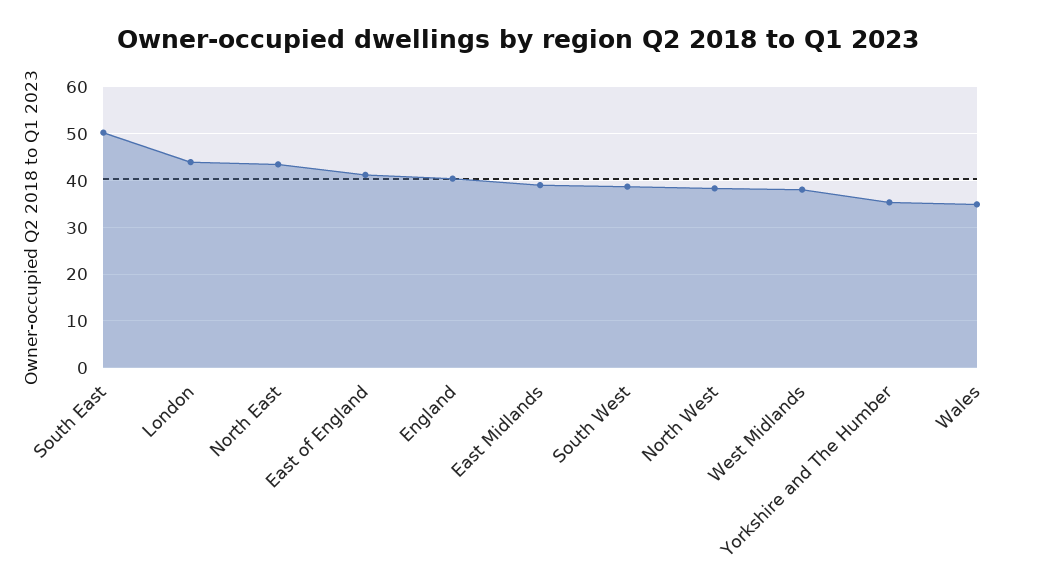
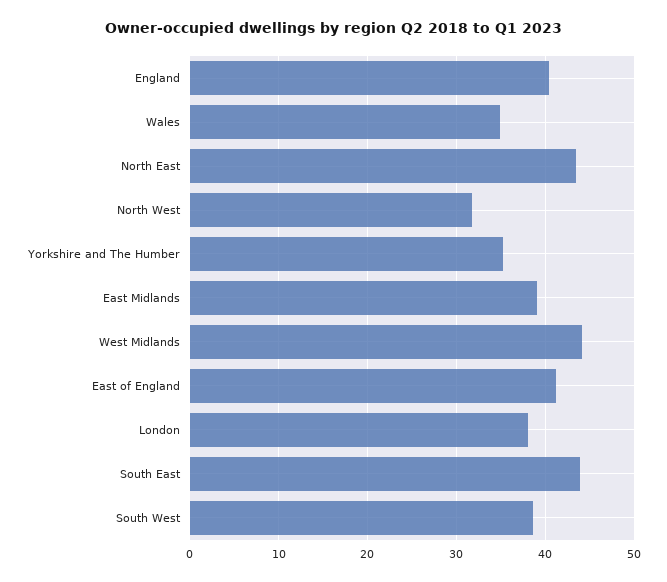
  {
-   "South East": 50,
+   "South East": 44,
-   "London": 44,
+   "London": 38,
    "North East": 43,
    "East of England": 41,
    "England": 40,
    "East Midlands": 39,
    "South West": 39,
-   "North West": 38,
+   "North West": 32,
-   "West Midlands": 38,
+   "West Midlands": 44,
    "Yorkshire and The Humber": 35,
    "Wales": 35
  }

